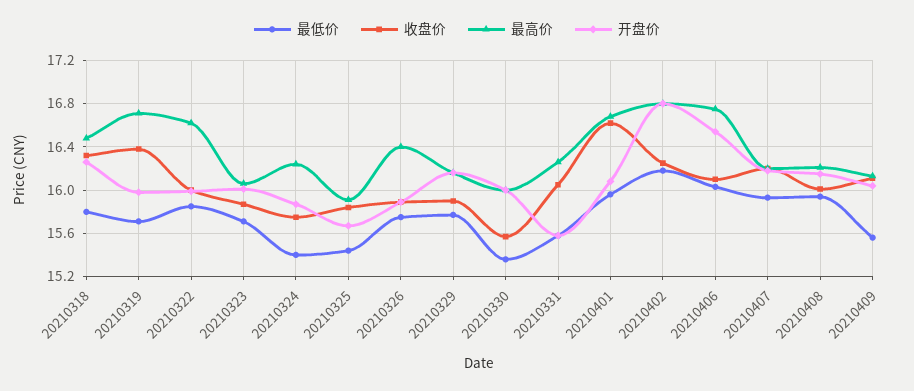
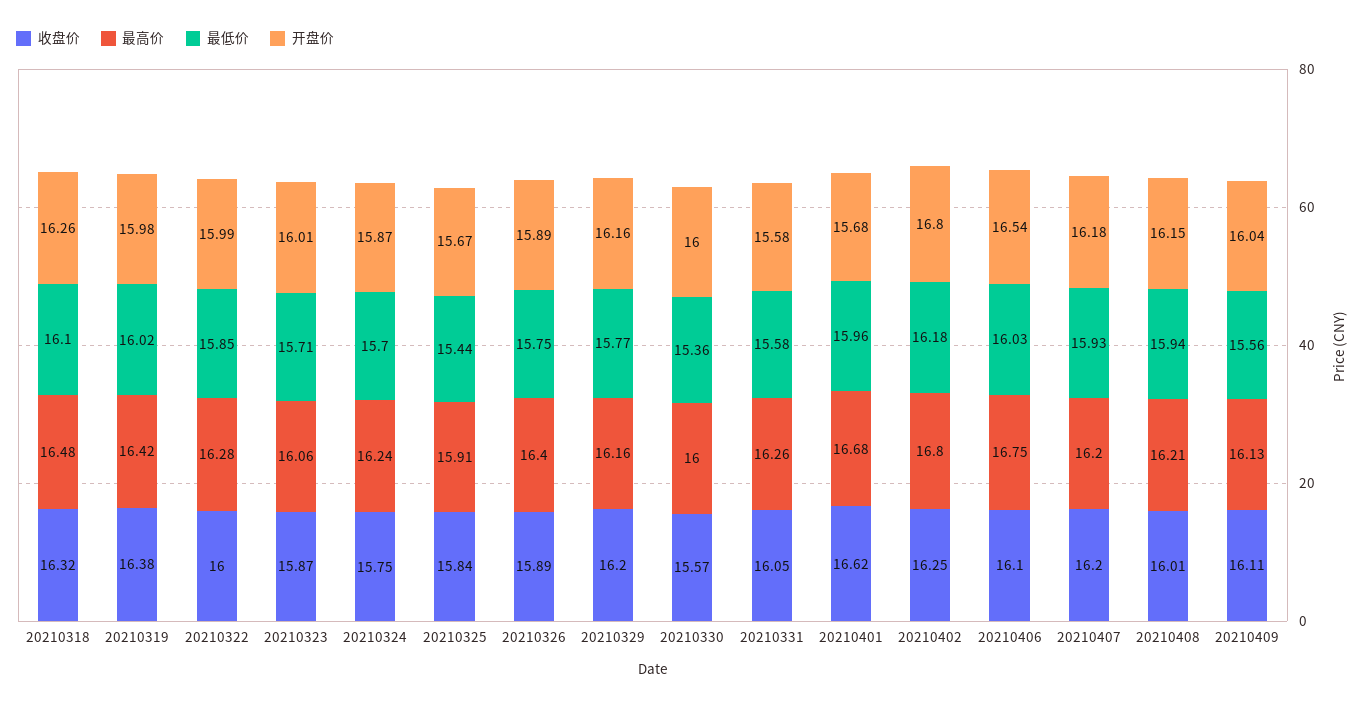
  {
    "最低价": {
-     "20210318": 15.8,
+     "20210318": 16.1,
-     "20210319": 15.7,
+     "20210319": 16.02,
      "20210322": 15.85,
      "20210323": 15.71,
-     "20210324": 15.4,
+     "20210324": 15.7,
      "20210325": 15.44,
      "20210326": 15.75,
      "20210329": 15.77,
      "20210330": 15.36,
      "20210331": 15.58,
      "20210401": 15.96,
      "20210402": 16.18,
      "20210406": 16.03,
      "20210407": 15.93,
      "20210408": 15.94,
      "20210409": 15.56
    },
    "收盘价": {
      "20210318": 16.32,
      "20210319": 16.38,
      "20210322": 16,
      "20210323": 15.87,
      "20210324": 15.75,
      "20210325": 15.84,
      "20210326": 15.89,
-     "20210329": 15.9,
+     "20210329": 16.2,
      "20210330": 15.57,
      "20210331": 16.05,
      "20210401": 16.62,
      "20210402": 16.25,
      "20210406": 16.1,
      "20210407": 16.2,
      "20210408": 16.01,
      "20210409": 16.11
    },
    "最高价": {
      "20210318": 16.48,
-     "20210319": 16.7,
+     "20210319": 16.42,
-     "20210322": 16.6,
+     "20210322": 16.28,
      "20210323": 16.06,
      "20210324": 16.24,
      "20210325": 15.91,
      "20210326": 16.4,
      "20210329": 16.16,
      "20210330": 16,
      "20210331": 16.26,
      "20210401": 16.68,
      "20210402": 16.8,
      "20210406": 16.75,
      "20210407": 16.2,
      "20210408": 16.21,
      "20210409": 16.13
    },
    "开盘价": {
      "20210318": 16.26,
      "20210319": 15.98,
      "20210322": 15.99,
      "20210323": 16.01,
      "20210324": 15.87,
      "20210325": 15.67,
      "20210326": 15.89,
      "20210329": 16.16,
      "20210330": 16,
      "20210331": 15.58,
-     "20210401": 16.1,
+     "20210401": 15.68,
      "20210402": 16.8,
      "20210406": 16.54,
      "20210407": 16.18,
      "20210408": 16.15,
      "20210409": 16.04
    }
  }

